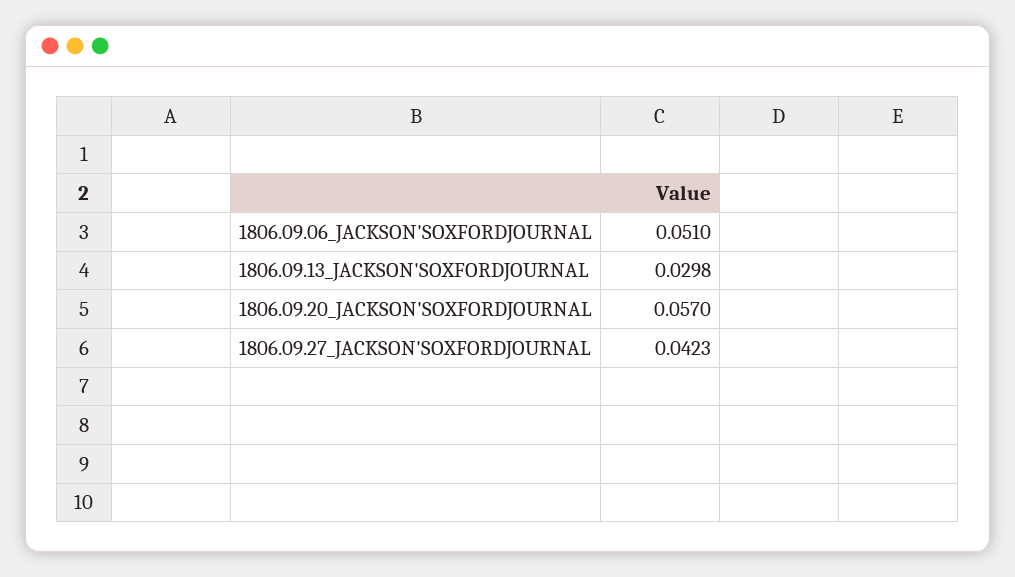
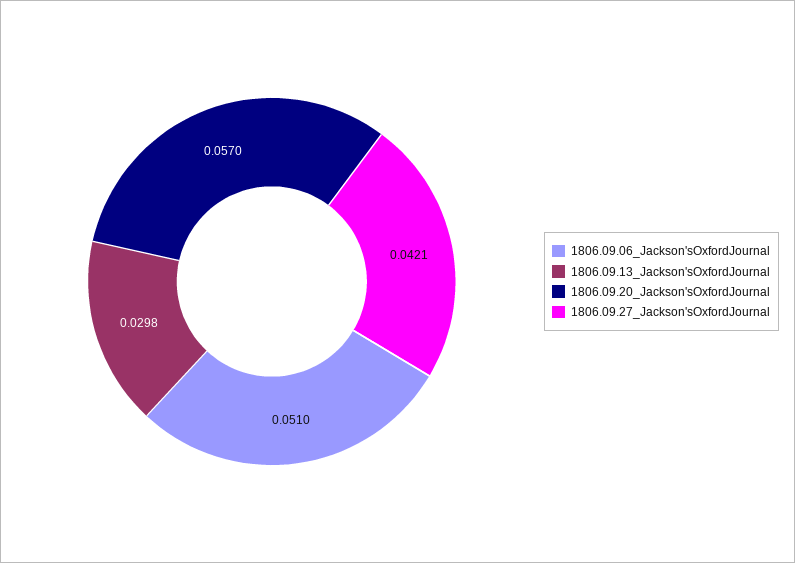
  {
    "1806.09.06_JACKSON'SOXFORDJOURNAL": 0.051,
    "1806.09.13_JACKSON'SOXFORDJOURNAL": 0.0298,
    "1806.09.20_JACKSON'SOXFORDJOURNAL": 0.057,
-   "1806.09.27_JACKSON'SOXFORDJOURNAL": 0.0423
+   "1806.09.27_JACKSON'SOXFORDJOURNAL": 0.0421
  }

